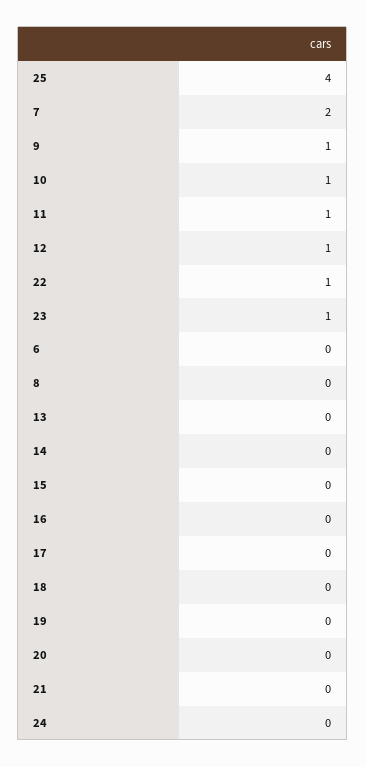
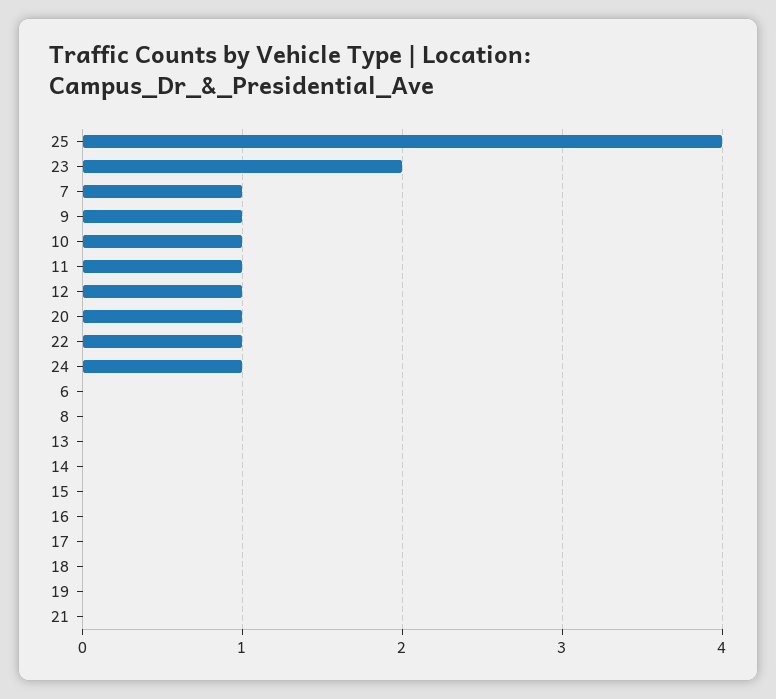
  {
    "25": 4,
-   "7": 2,
+   "7": 1,
    "9": 1,
    "10": 1,
    "11": 1,
    "12": 1,
    "22": 1,
-   "23": 1,
+   "23": 2,
    "6": 0,
    "8": 0,
    "13": 0,
    "14": 0,
    "15": 0,
    "16": 0,
    "17": 0,
    "18": 0,
    "19": 0,
-   "20": 0,
+   "20": 1,
    "21": 0,
-   "24": 0
+   "24": 1
  }

